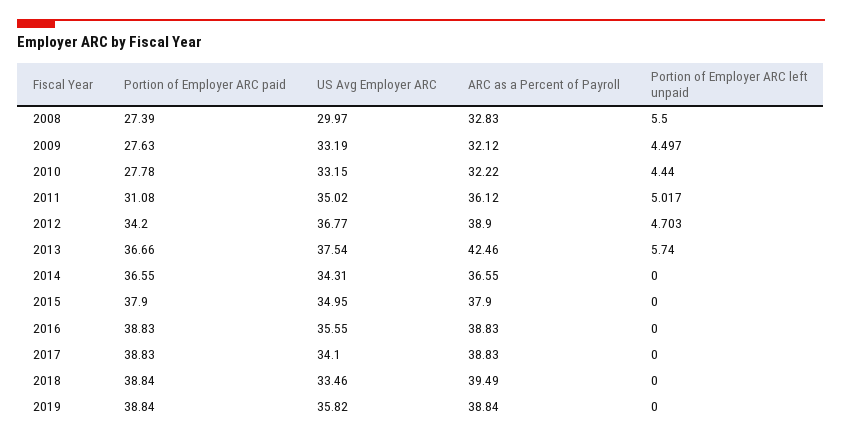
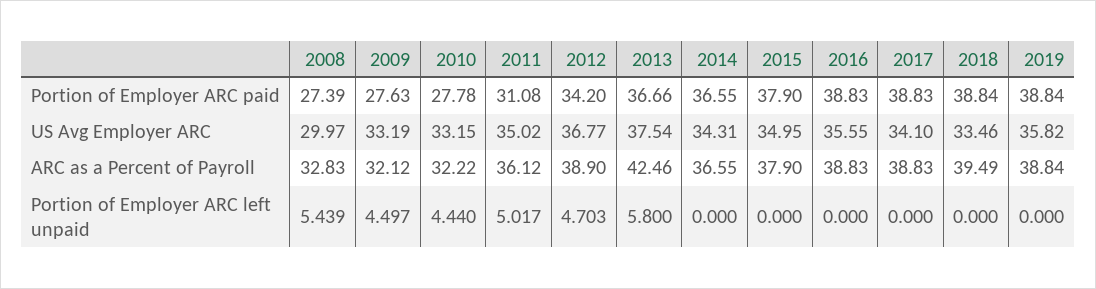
  {
    "Portion of Employer ARC paid": {
      "2008": 27.39,
      "2009": 27.63,
      "2010": 27.78,
      "2011": 31.08,
      "2012": 34.2,
      "2013": 36.66,
      "2014": 36.55,
      "2015": 37.9,
      "2016": 38.83,
      "2017": 38.83,
      "2018": 38.84,
      "2019": 38.84
    },
    "US Avg Employer ARC": {
      "2008": 29.97,
      "2009": 33.19,
      "2010": 33.15,
      "2011": 35.02,
      "2012": 36.77,
      "2013": 37.54,
      "2014": 34.31,
      "2015": 34.95,
      "2016": 35.55,
      "2017": 34.1,
      "2018": 33.46,
      "2019": 35.82
    },
    "ARC as a Percent of Payroll": {
      "2008": 32.83,
      "2009": 32.12,
      "2010": 32.22,
      "2011": 36.12,
      "2012": 38.9,
      "2013": 42.46,
      "2014": 36.55,
      "2015": 37.9,
      "2016": 38.83,
      "2017": 38.83,
      "2018": 39.49,
      "2019": 38.84
    },
    "Portion of Employer ARC left unpaid": {
-     "2008": 5.5,
+     "2008": 5.439,
      "2009": 4.497,
      "2010": 4.44,
      "2011": 5.017,
      "2012": 4.703,
-     "2013": 5.74,
+     "2013": 5.8,
      "2014": 0,
      "2015": 0,
      "2016": 0,
      "2017": 0,
      "2018": 0,
      "2019": 0
    }
  }

